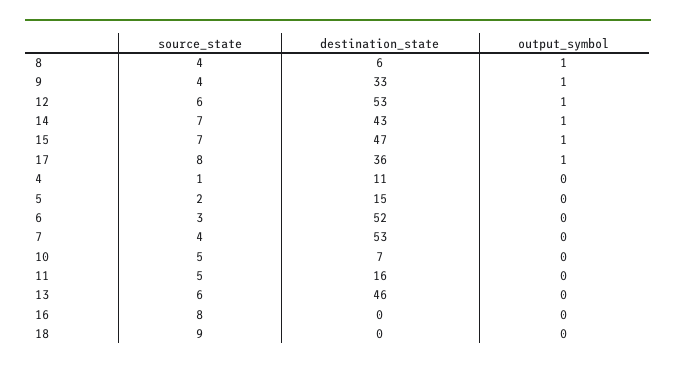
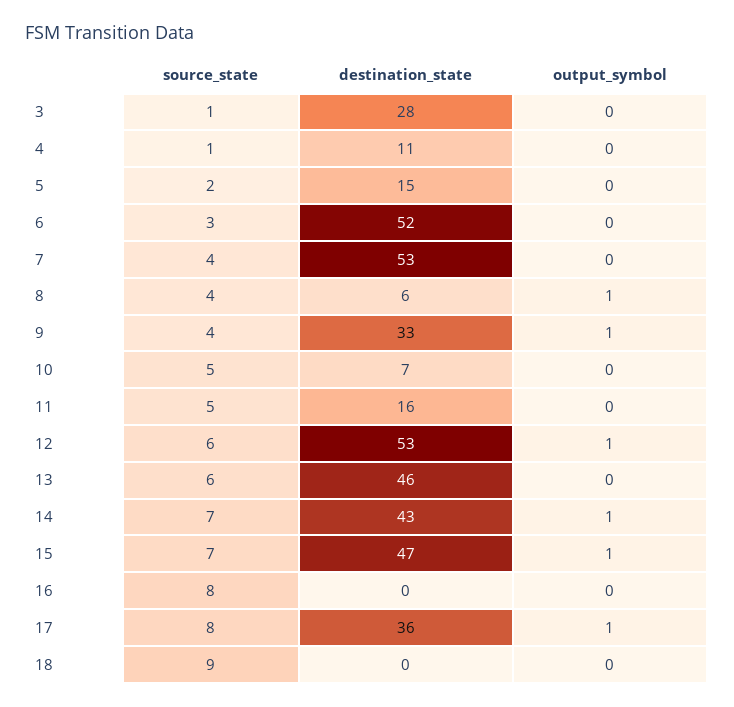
  {
    "source_state": {
      "8": 4,
      "9": 4,
      "12": 6,
      "14": 7,
      "15": 7,
      "17": 8,
      "4": 1,
      "5": 2,
      "6": 3,
      "7": 4,
      "10": 5,
      "11": 5,
      "13": 6,
      "16": 8,
-     "18": 9
+     "18": 9,
+     "3": 1
    },
    "destination_state": {
      "8": 6,
      "9": 33,
      "12": 53,
      "14": 43,
      "15": 47,
      "17": 36,
      "4": 11,
      "5": 15,
      "6": 52,
      "7": 53,
      "10": 7,
      "11": 16,
      "13": 46,
      "16": 0,
-     "18": 0
+     "18": 0,
+     "3": 28
    },
    "output_symbol": {
      "8": 1,
      "9": 1,
      "12": 1,
      "14": 1,
      "15": 1,
      "17": 1,
      "4": 0,
      "5": 0,
      "6": 0,
      "7": 0,
      "10": 0,
      "11": 0,
      "13": 0,
      "16": 0,
-     "18": 0
+     "18": 0,
+     "3": 0
    }
  }

